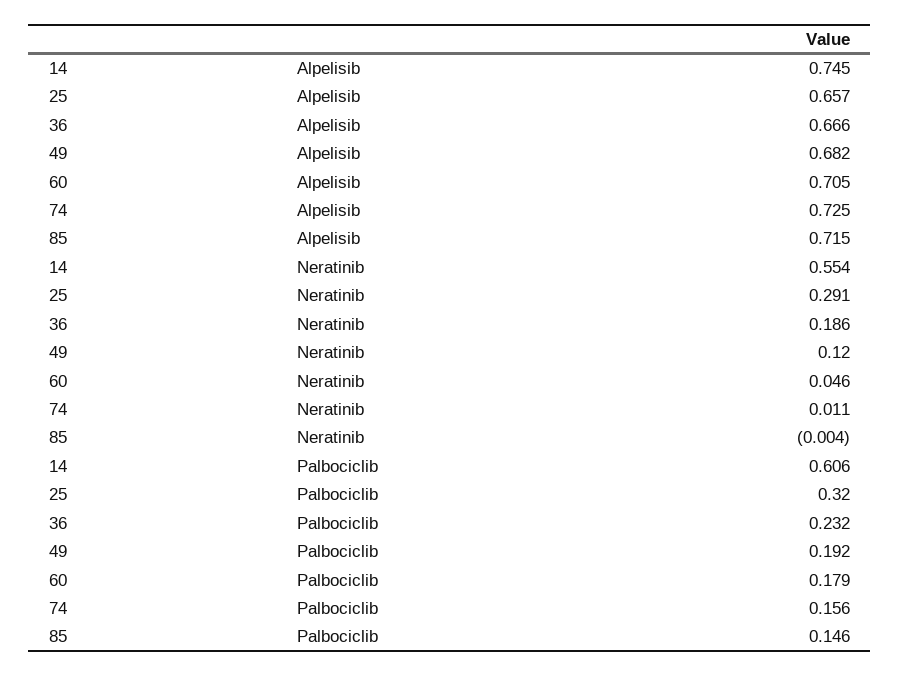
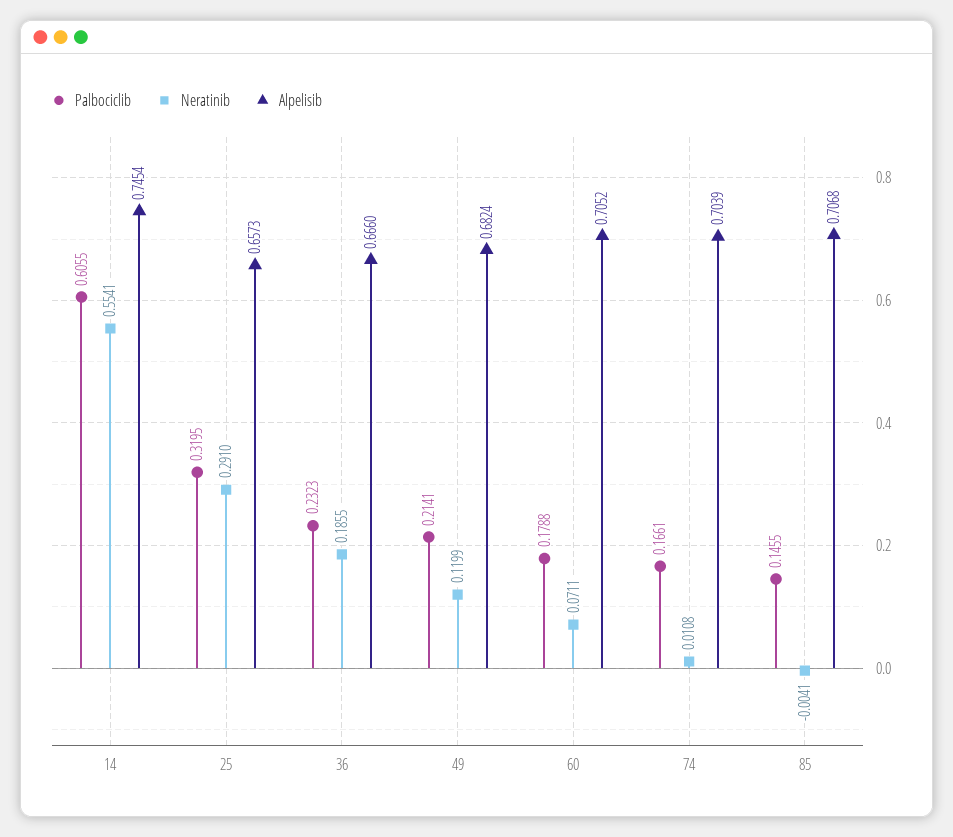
  {
    "Alpelisib": {
      "14": 0.7454,
      "25": 0.6573,
      "36": 0.666,
      "49": 0.6824,
      "60": 0.7052,
-     "74": 0.725,
+     "74": 0.7039,
-     "85": 0.715
+     "85": 0.7068
    },
    "Neratinib": {
      "14": 0.5541,
      "25": 0.291,
      "36": 0.1855,
      "49": 0.1199,
-     "60": 0.046,
+     "60": 0.0711,
      "74": 0.0108,
      "85": -0.0041
    },
    "Palbociclib": {
      "14": 0.6055,
      "25": 0.3195,
      "36": 0.2323,
-     "49": 0.192,
+     "49": 0.2141,
      "60": 0.1788,
-     "74": 0.156,
+     "74": 0.1661,
      "85": 0.1455
    }
  }

